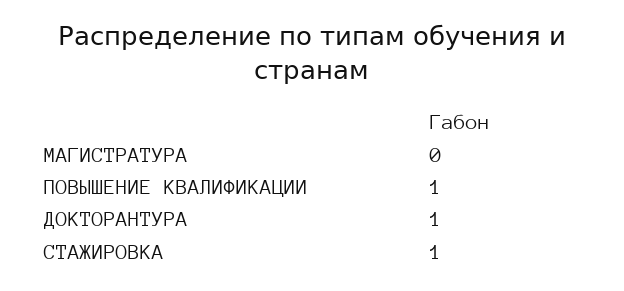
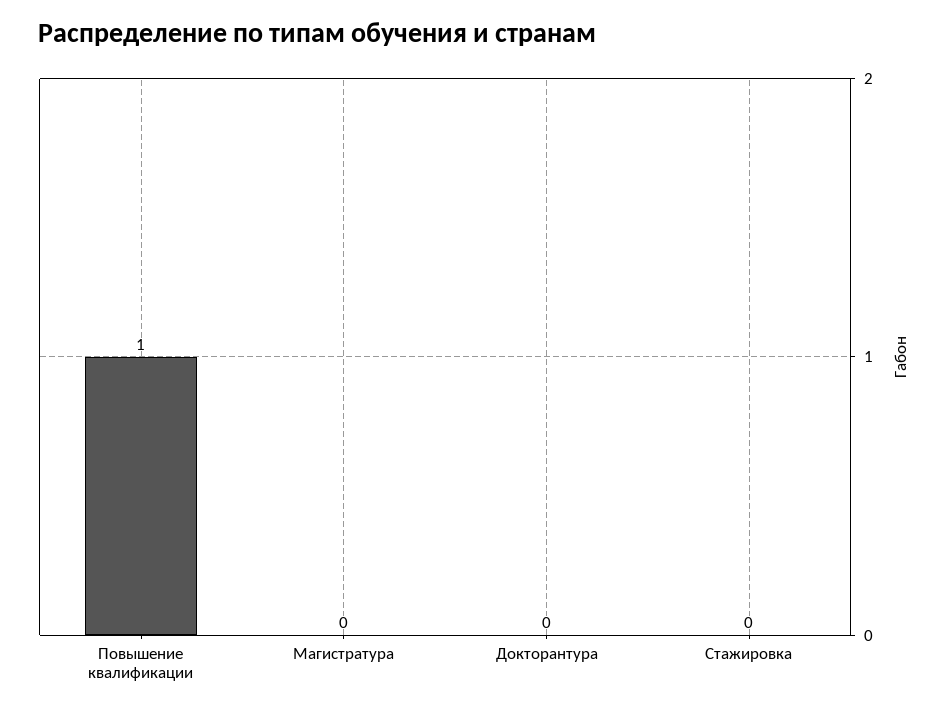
  {
    "МАГИСТРАТУРА": 0,
    "ПОВЫШЕНИЕ КВАЛИФИКАЦИИ": 1,
-   "ДОКТОРАНТУРА": 1,
+   "ДОКТОРАНТУРА": 0,
-   "СТАЖИРОВКА": 1
+   "СТАЖИРОВКА": 0
  }

